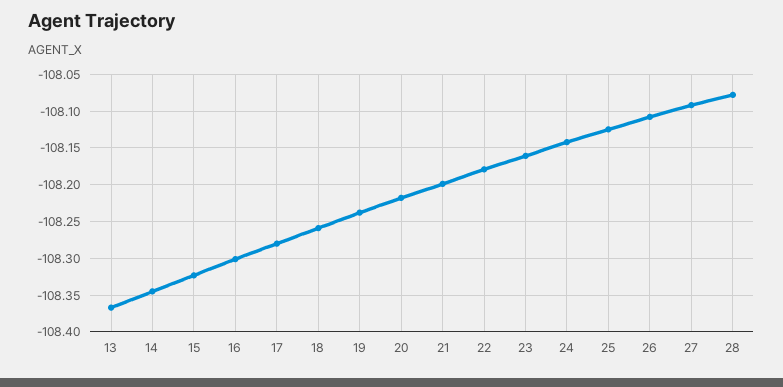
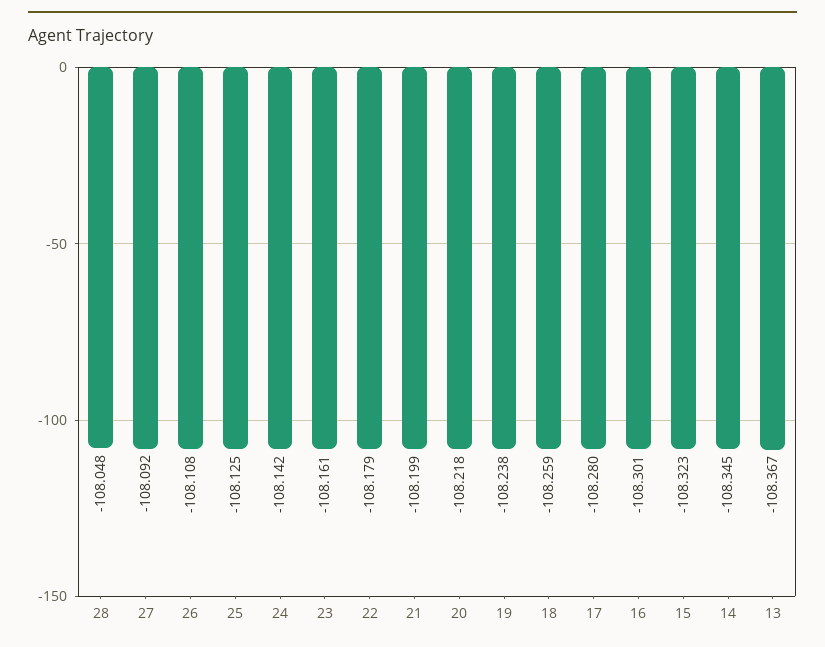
  {
    "13": -108.367,
    "14": -108.345,
    "15": -108.323,
    "16": -108.301,
    "17": -108.28,
    "18": -108.259,
    "19": -108.238,
    "20": -108.218,
    "21": -108.199,
    "22": -108.179,
    "23": -108.161,
    "24": -108.142,
    "25": -108.125,
    "26": -108.108,
    "27": -108.092,
-   "28": -108.08
+   "28": -108.048
  }

